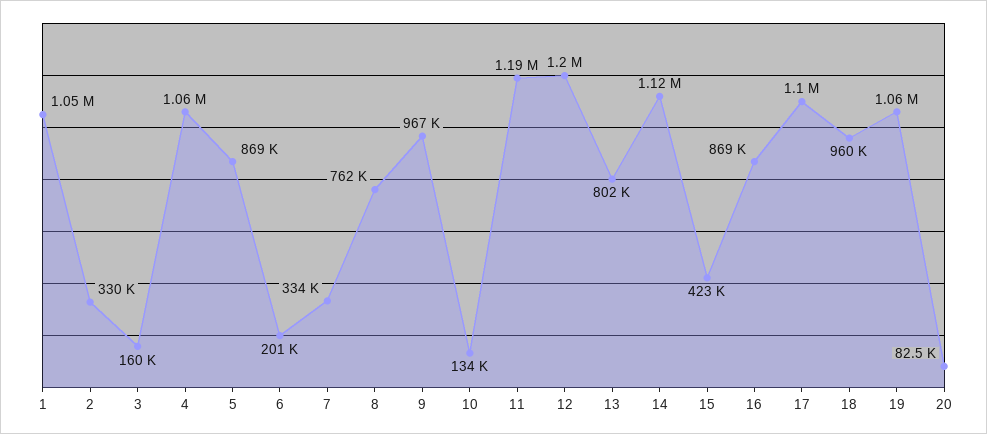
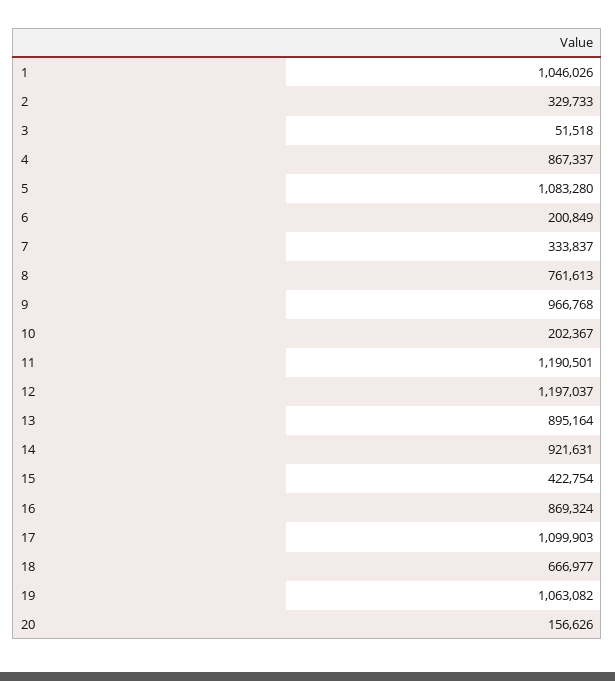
  {
    "1": 1046026,
    "2": 329733,
-   "3": 160000,
+   "3": 51518,
-   "4": 1060000,
+   "4": 867337,
-   "5": 869000,
+   "5": 1083280,
    "6": 200849,
    "7": 333837,
    "8": 761613,
    "9": 966768,
-   "10": 134000,
+   "10": 202367,
    "11": 1190501,
    "12": 1197037,
-   "13": 802000,
+   "13": 895164,
-   "14": 1120000,
+   "14": 921631,
    "15": 422754,
    "16": 869324,
    "17": 1099903,
-   "18": 960000,
+   "18": 666977,
    "19": 1063082,
-   "20": 82500
+   "20": 156626
  }

